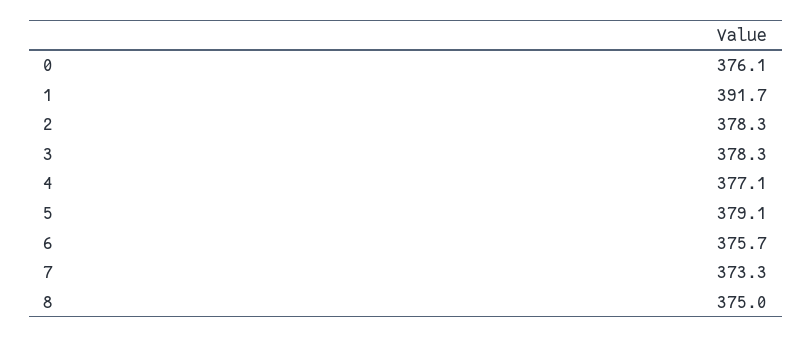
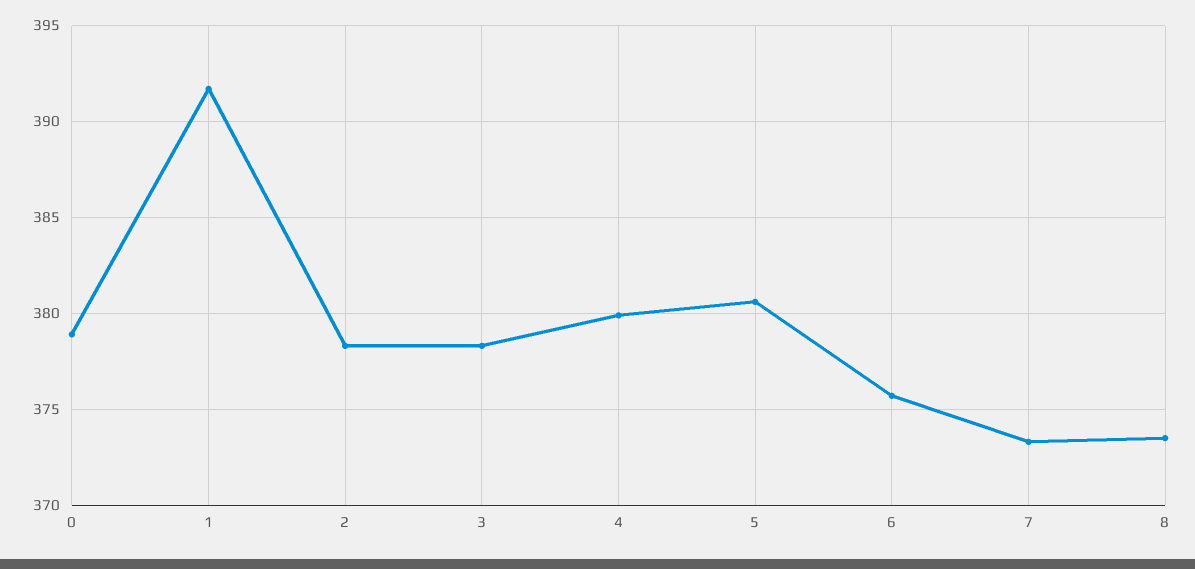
  {
-   "0": 376.1,
+   "0": 379,
    "1": 391.7,
    "2": 378.3,
    "3": 378.3,
-   "4": 377.1,
+   "4": 380,
-   "5": 379.1,
+   "5": 380.5,
    "6": 375.7,
    "7": 373.3,
-   "8": 375
+   "8": 373.5
  }

